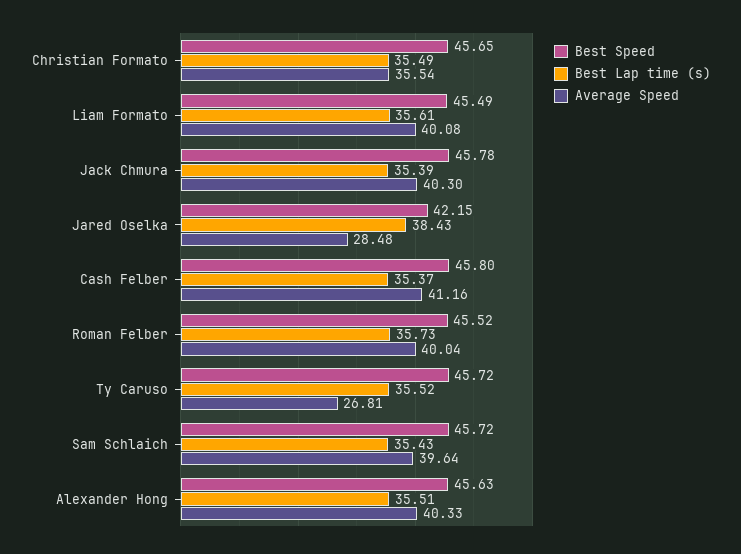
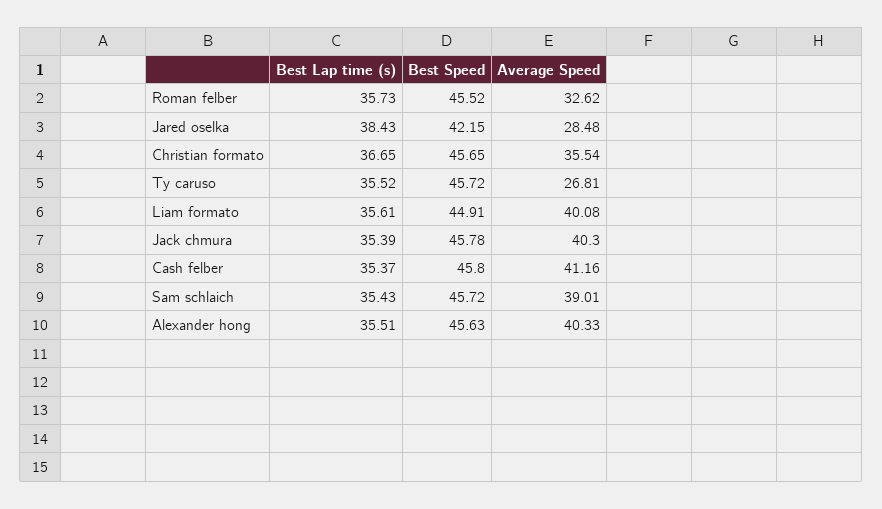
  {
    "Best Speed": {
      "Christian Formato": 45.65,
-     "Liam Formato": 45.49,
+     "Liam Formato": 44.91,
      "Jack Chmura": 45.78,
      "Jared Oselka": 42.15,
      "Cash Felber": 45.8,
      "Roman Felber": 45.52,
      "Ty Caruso": 45.72,
      "Sam Schlaich": 45.72,
      "Alexander Hong": 45.63
    },
    "Best Lap time (s)": {
-     "Christian Formato": 35.49,
+     "Christian Formato": 36.65,
      "Liam Formato": 35.61,
      "Jack Chmura": 35.39,
      "Jared Oselka": 38.43,
      "Cash Felber": 35.37,
      "Roman Felber": 35.73,
      "Ty Caruso": 35.52,
      "Sam Schlaich": 35.43,
      "Alexander Hong": 35.51
    },
    "Average Speed": {
      "Christian Formato": 35.54,
      "Liam Formato": 40.08,
      "Jack Chmura": 40.3,
      "Jared Oselka": 28.48,
      "Cash Felber": 41.16,
-     "Roman Felber": 40.04,
+     "Roman Felber": 32.62,
      "Ty Caruso": 26.81,
-     "Sam Schlaich": 39.64,
+     "Sam Schlaich": 39.01,
      "Alexander Hong": 40.33
    }
  }

